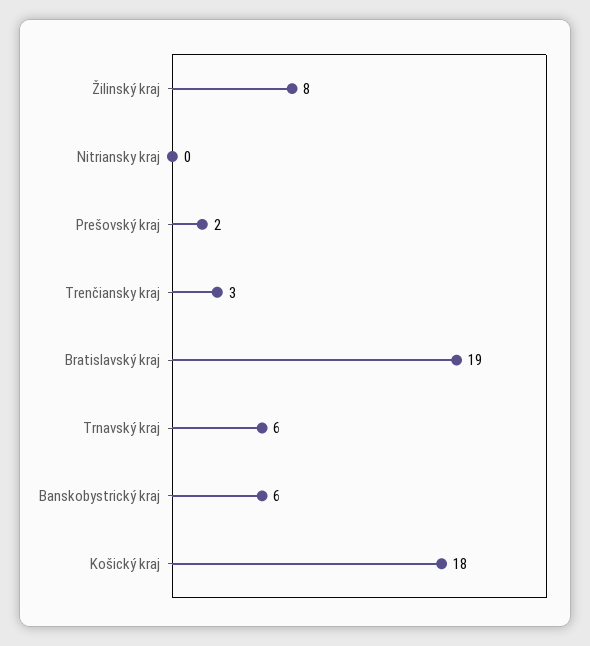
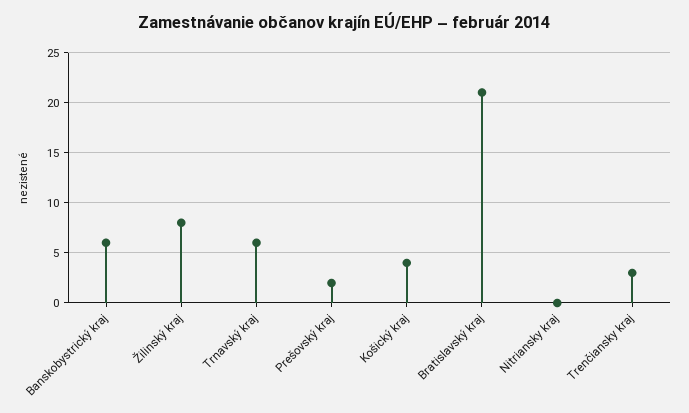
  {
    "Žilinský kraj": 8,
    "Nitriansky kraj": 0,
    "Prešovský kraj": 2,
    "Trenčiansky kraj": 3,
-   "Bratislavský kraj": 19,
+   "Bratislavský kraj": 21,
    "Trnavský kraj": 6,
    "Banskobystrický kraj": 6,
-   "Košický kraj": 18
+   "Košický kraj": 4
  }

